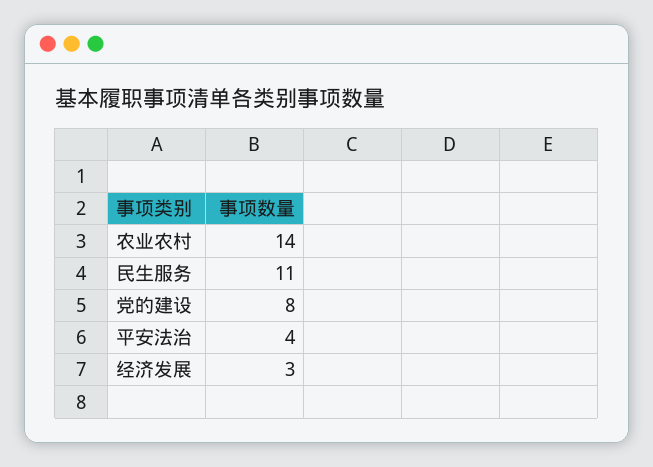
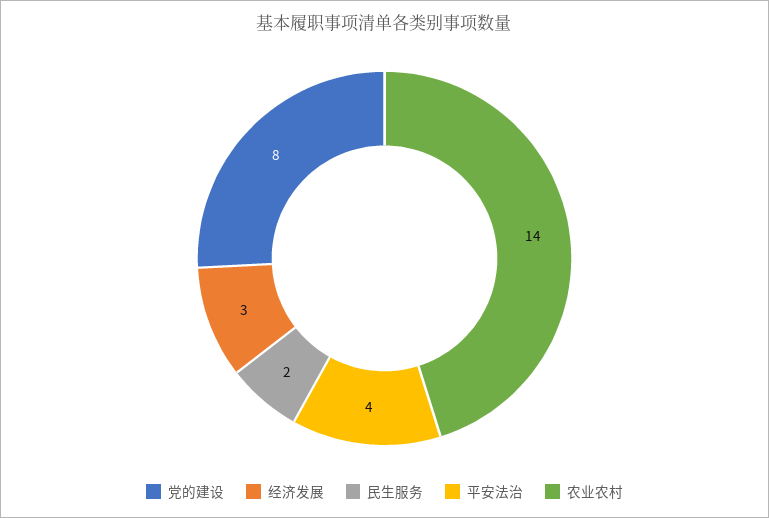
  {
    "农业农村": 14,
-   "民生服务": 11,
+   "民生服务": 2,
    "党的建设": 8,
    "平安法治": 4,
    "经济发展": 3
  }

